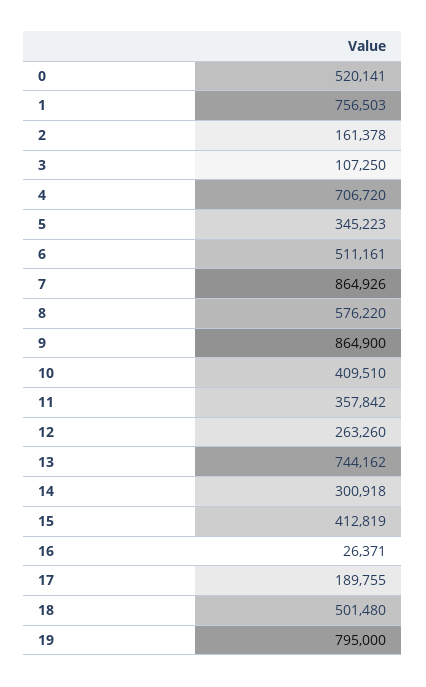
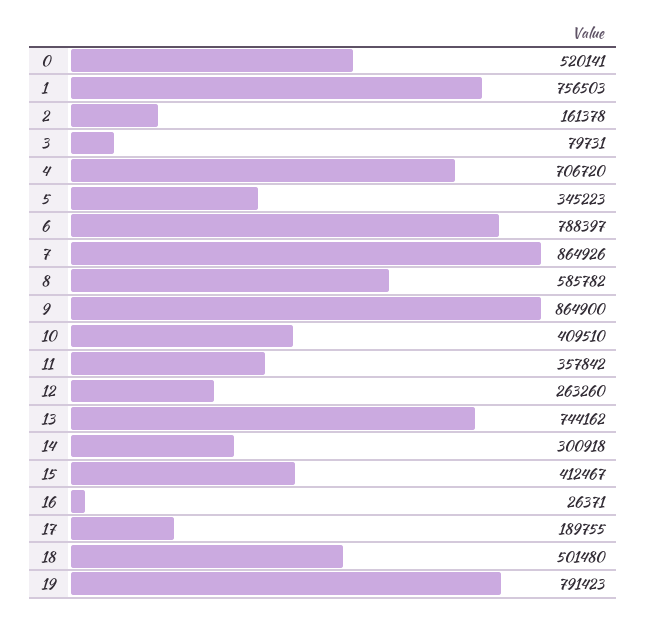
  {
    "0": 520141,
    "1": 756503,
    "2": 161378,
-   "3": 107250,
+   "3": 79731,
    "4": 706720,
    "5": 345223,
-   "6": 511161,
+   "6": 788397,
    "7": 864926,
-   "8": 576220,
+   "8": 585782,
    "9": 864900,
    "10": 409510,
    "11": 357842,
    "12": 263260,
    "13": 744162,
    "14": 300918,
-   "15": 412819,
+   "15": 412467,
    "16": 26371,
    "17": 189755,
    "18": 501480,
-   "19": 795000
+   "19": 791423
  }

